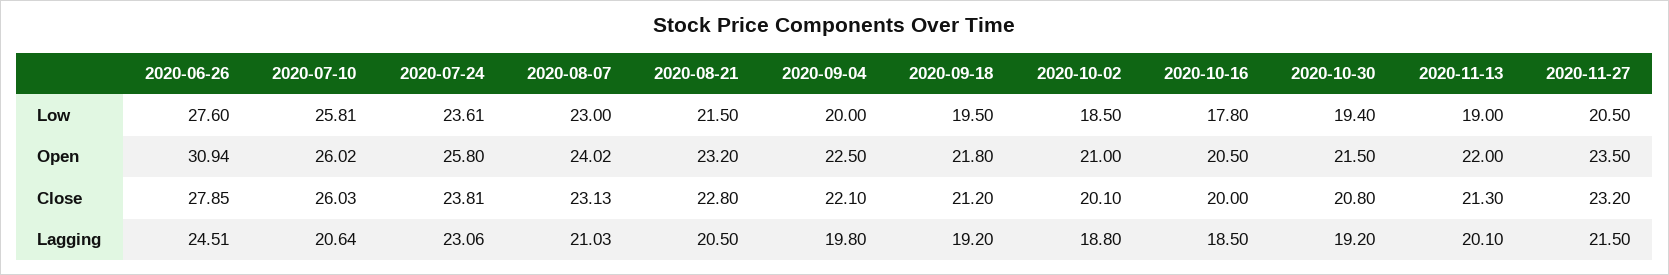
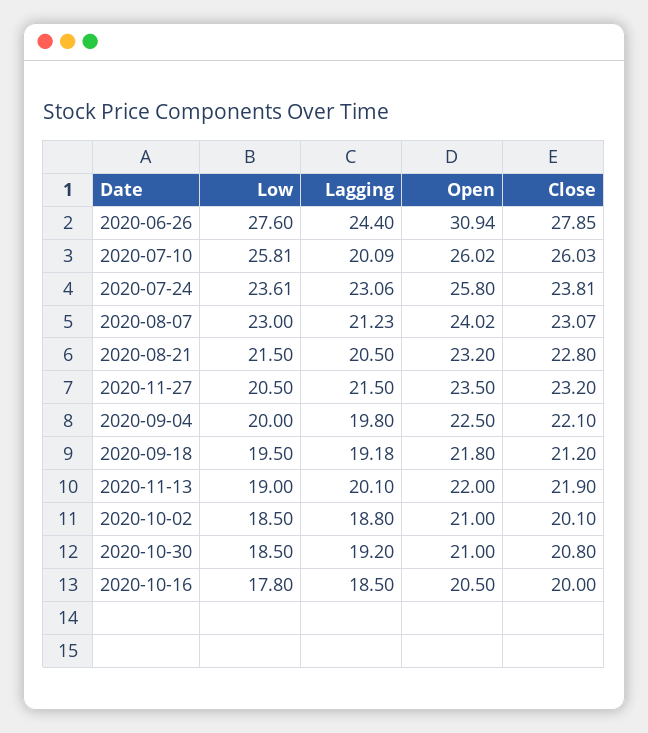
  {
    "2020-06-26": {
      "Low": 27.6,
      "Open": 30.94,
      "Close": 27.85,
-     "Lagging": 24.51
+     "Lagging": 24.4
    },
    "2020-07-10": {
      "Low": 25.81,
      "Open": 26.02,
      "Close": 26.03,
-     "Lagging": 20.64
+     "Lagging": 20.09
    },
    "2020-07-24": {
      "Low": 23.61,
      "Open": 25.8,
      "Close": 23.81,
      "Lagging": 23.06
    },
    "2020-08-07": {
      "Low": 23,
      "Open": 24.02,
-     "Close": 23.13,
+     "Close": 23.07,
-     "Lagging": 21.03
+     "Lagging": 21.23
    },
    "2020-08-21": {
      "Low": 21.5,
      "Open": 23.2,
      "Close": 22.8,
      "Lagging": 20.5
    },
    "2020-09-04": {
      "Low": 20,
      "Open": 22.5,
      "Close": 22.1,
      "Lagging": 19.8
    },
    "2020-09-18": {
      "Low": 19.5,
      "Open": 21.8,
      "Close": 21.2,
-     "Lagging": 19.2
+     "Lagging": 19.18
    },
    "2020-10-02": {
      "Low": 18.5,
      "Open": 21,
      "Close": 20.1,
      "Lagging": 18.8
    },
    "2020-10-16": {
      "Low": 17.8,
      "Open": 20.5,
      "Close": 20,
      "Lagging": 18.5
    },
    "2020-10-30": {
-     "Low": 19.4,
+     "Low": 18.5,
-     "Open": 21.5,
+     "Open": 21,
      "Close": 20.8,
      "Lagging": 19.2
    },
    "2020-11-13": {
      "Low": 19,
      "Open": 22,
-     "Close": 21.3,
+     "Close": 21.9,
      "Lagging": 20.1
    },
    "2020-11-27": {
      "Low": 20.5,
      "Open": 23.5,
      "Close": 23.2,
      "Lagging": 21.5
    }
  }

